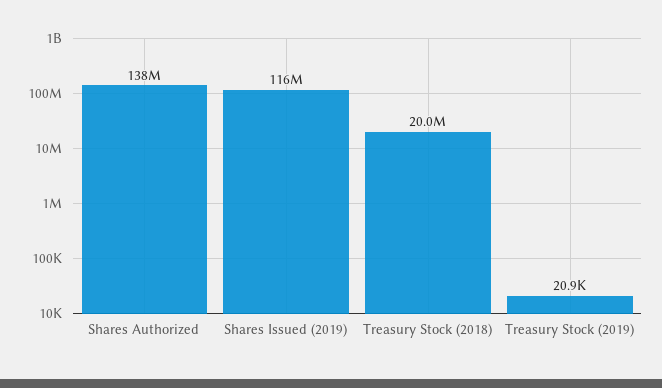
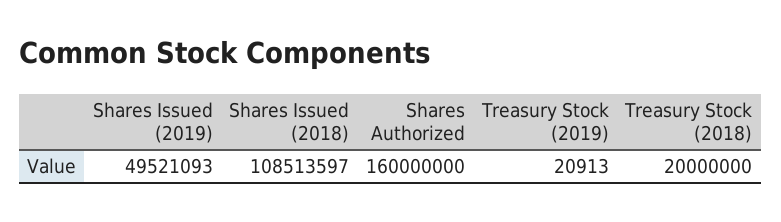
  {
-   "Shares Authorized": 138000000,
+   "Shares Authorized": 160000000,
-   "Shares Issued (2019)": 116000000,
+   "Shares Issued (2019)": 49521093,
    "Treasury Stock (2018)": 20000000,
-   "Treasury Stock (2019)": 20913
+   "Treasury Stock (2019)": 20913,
+   "Shares Issued (2018)": 108513597
  }

